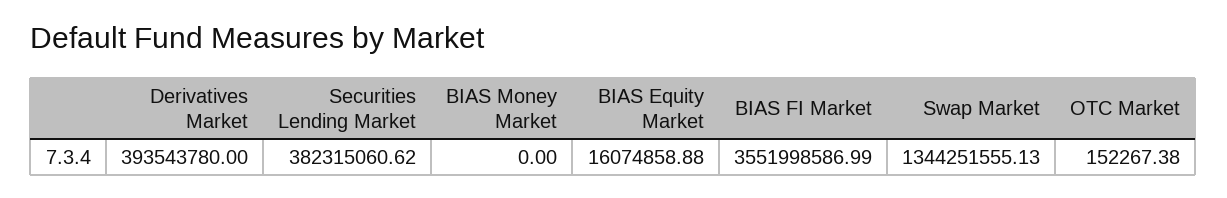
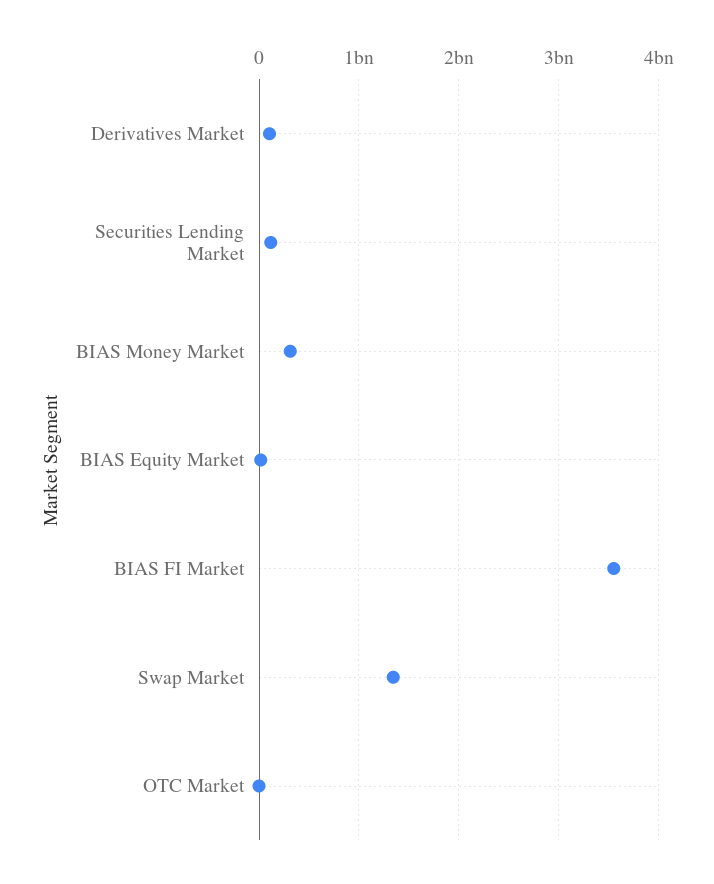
  {
-   "Derivatives Market": 393543780,
+   "Derivatives Market": 100000000,
-   "Securities Lending Market": 382315060.62,
+   "Securities Lending Market": 100000000,
-   "BIAS Money Market": 0,
+   "BIAS Money Market": 300000000,
    "BIAS Equity Market": 16074858.88,
    "BIAS FI Market": 3551998586.99,
    "Swap Market": 1344251555.13,
    "OTC Market": 152267.38
  }

